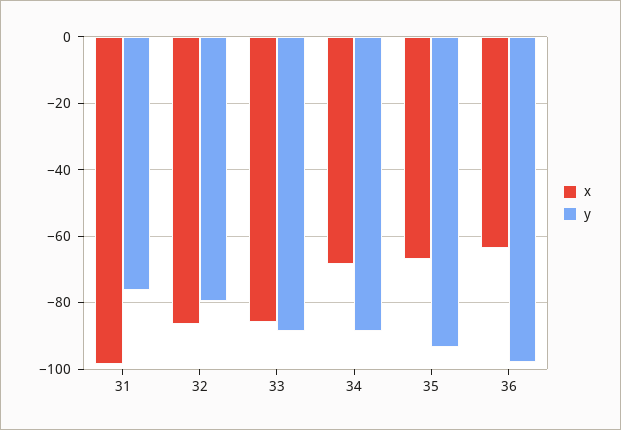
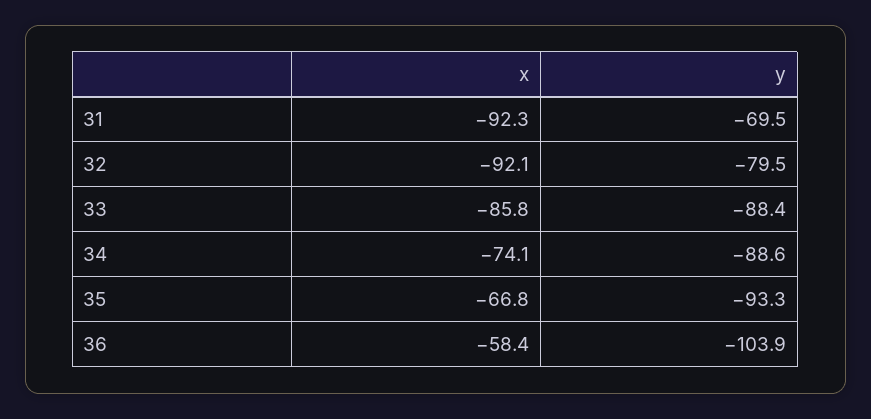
  {
    "x": {
-     "31": -98,
+     "31": -92.3,
-     "32": -86,
+     "32": -92.1,
      "33": -85.8,
-     "34": -68,
+     "34": -74.1,
      "35": -66.8,
-     "36": -64
+     "36": -58.4
    },
    "y": {
-     "31": -76,
+     "31": -69.5,
      "32": -79.5,
      "33": -88.4,
      "34": -88.6,
      "35": -93.3,
-     "36": -98
+     "36": -103.9
    }
  }

